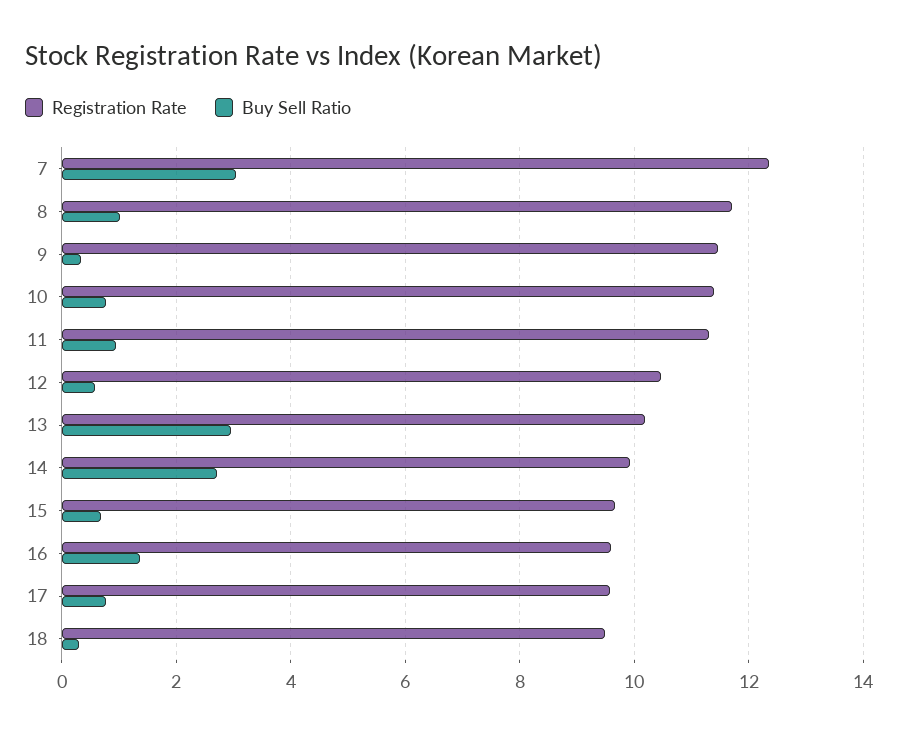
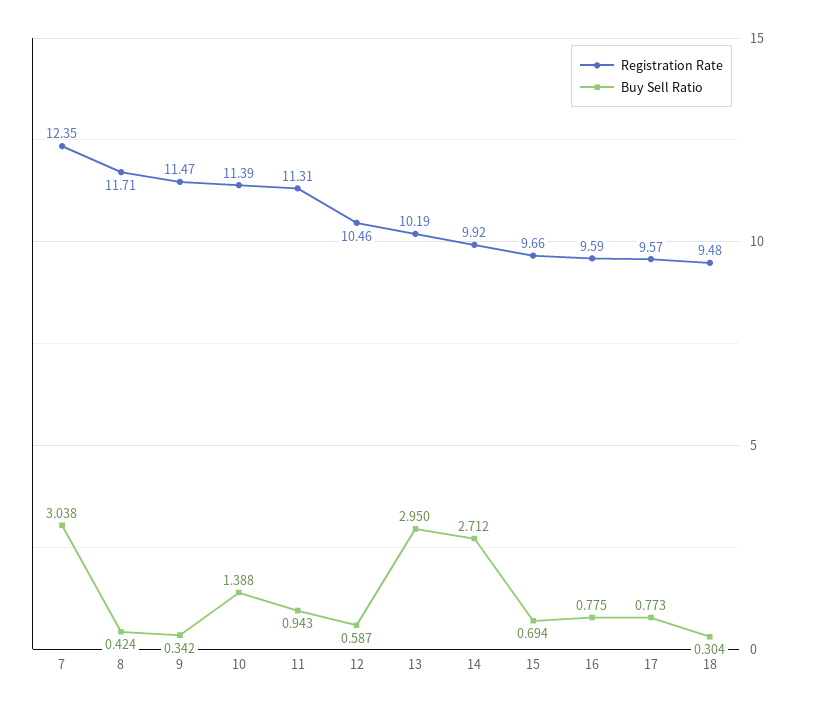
  {
    "Registration Rate": {
      "7": 12.35,
      "8": 11.71,
      "9": 11.47,
      "10": 11.39,
      "11": 11.31,
      "12": 10.46,
      "13": 10.19,
      "14": 9.92,
      "15": 9.66,
      "16": 9.59,
      "17": 9.57,
      "18": 9.48
    },
    "Buy Sell Ratio": {
      "7": 3.038,
-     "8": 1,
+     "8": 0.424,
      "9": 0.342,
-     "10": 0.8,
+     "10": 1.388,
      "11": 0.943,
      "12": 0.587,
      "13": 2.95,
      "14": 2.712,
      "15": 0.694,
-     "16": 1.4,
+     "16": 0.775,
      "17": 0.773,
      "18": 0.304
    }
  }

